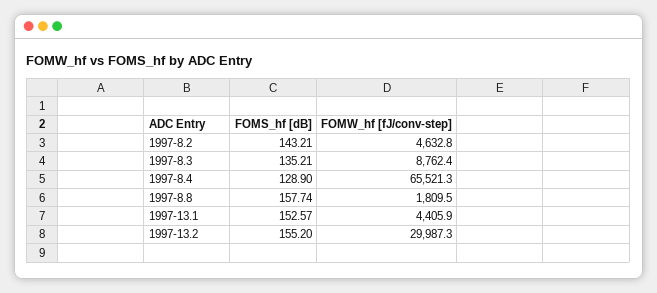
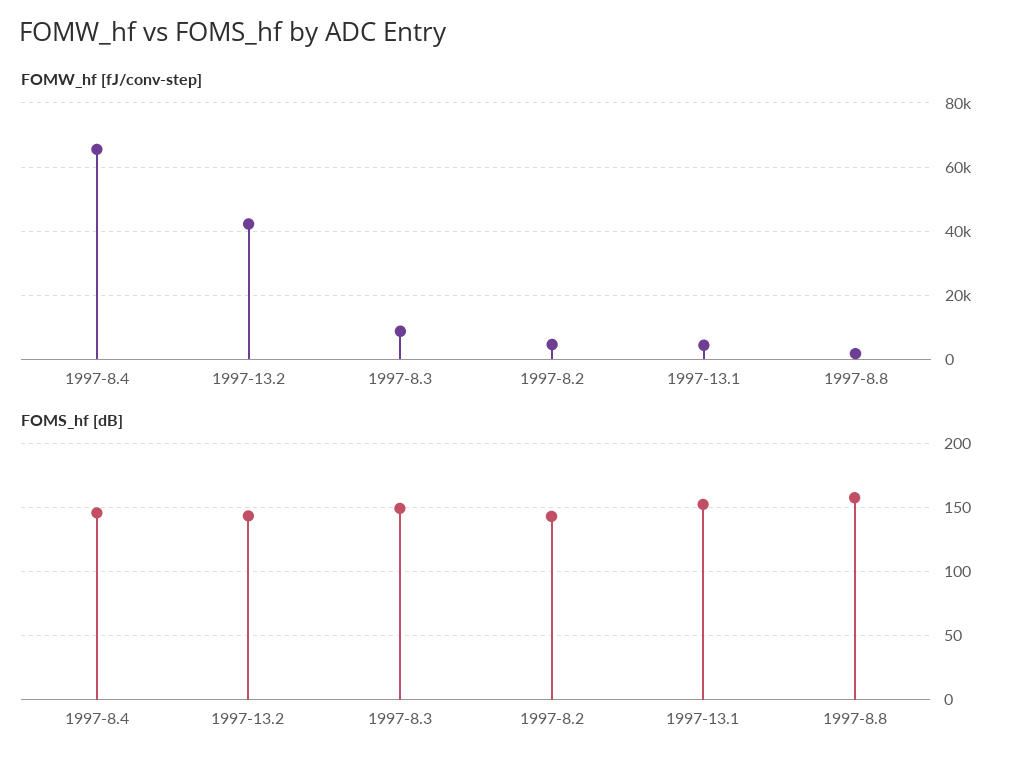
  {
    "FOMS_hf [dB]": {
      "1997-8.2": 143.21,
-     "1997-8.3": 135.21,
+     "1997-8.3": 150,
-     "1997-8.4": 128.9,
+     "1997-8.4": 145,
      "1997-8.8": 157.74,
      "1997-13.1": 152.57,
-     "1997-13.2": 155.2
+     "1997-13.2": 145
    },
    "FOMW_hf [fJ/conv-step]": {
      "1997-8.2": 4632.8,
      "1997-8.3": 8762.4,
      "1997-8.4": 65521.3,
      "1997-8.8": 1809.5,
      "1997-13.1": 4405.9,
-     "1997-13.2": 29987.3
+     "1997-13.2": 42000
    }
  }

